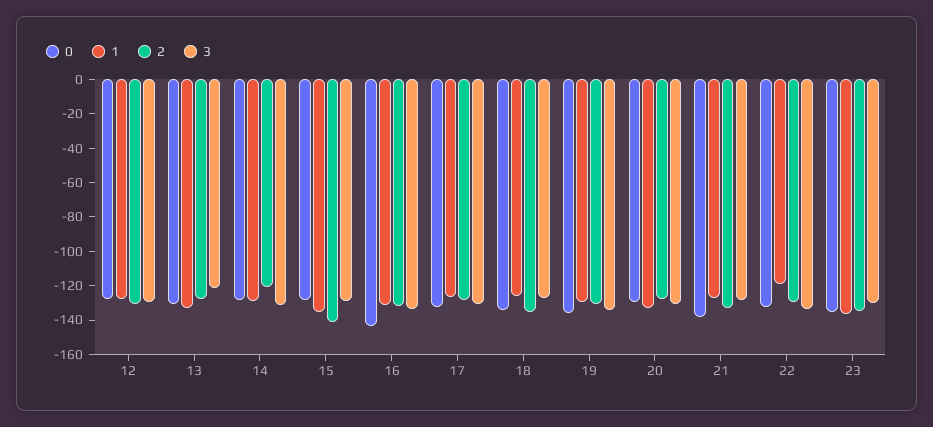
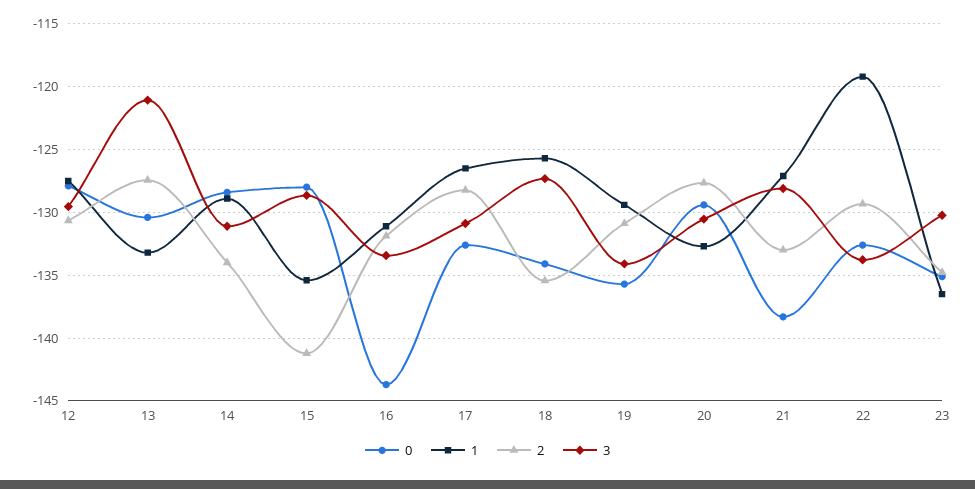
  {
    "0": {
      "12": -128,
      "13": -130.5,
      "14": -128.5,
      "15": -128,
      "16": -143.5,
      "17": -132.5,
      "18": -134,
      "19": -135.5,
      "20": -129.5,
      "21": -138.5,
      "22": -132.5,
      "23": -135
    },
    "1": {
      "12": -127.5,
      "13": -133,
      "14": -129,
      "15": -135.5,
      "16": -131,
      "17": -126.5,
      "18": -125.5,
      "19": -129.5,
      "20": -132.5,
      "21": -127,
      "22": -119,
      "23": -136.5
    },
    "2": {
      "12": -130.5,
      "13": -127.5,
-     "14": -120,
+     "14": -134,
      "15": -141,
      "16": -132,
      "17": -128,
      "18": -135.5,
      "19": -131,
      "20": -127.5,
      "21": -133,
      "22": -129.5,
      "23": -135
    },
    "3": {
      "12": -129.5,
      "13": -121,
      "14": -131,
      "15": -128.5,
      "16": -133.5,
      "17": -131,
      "18": -127.5,
      "19": -134,
      "20": -130.5,
      "21": -128,
      "22": -134,
      "23": -130
    }
  }

